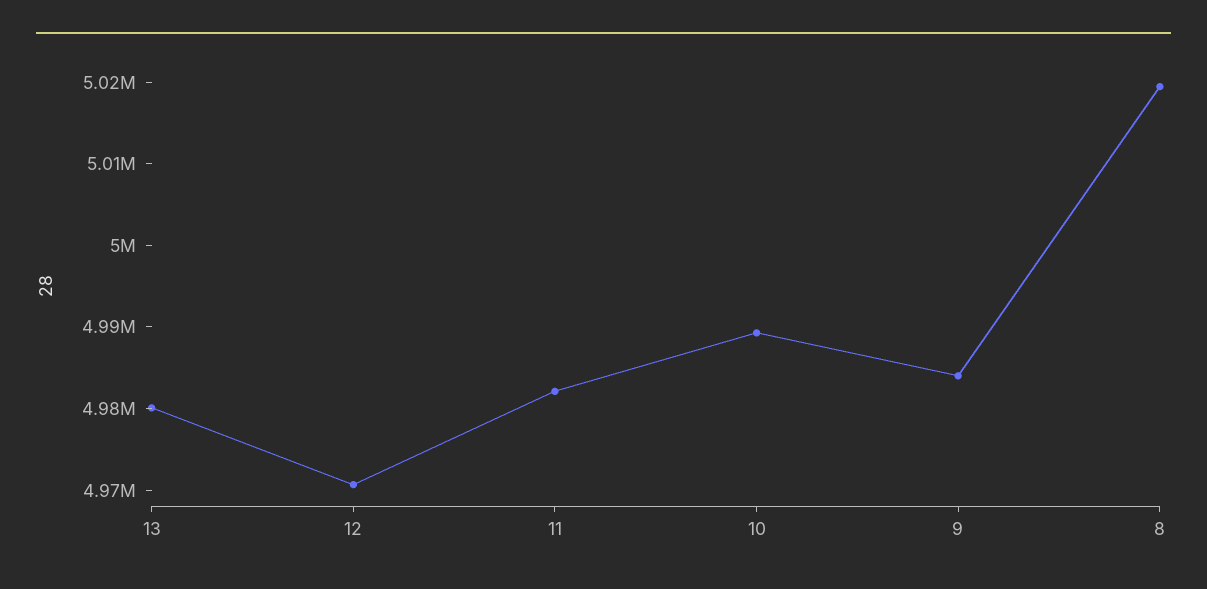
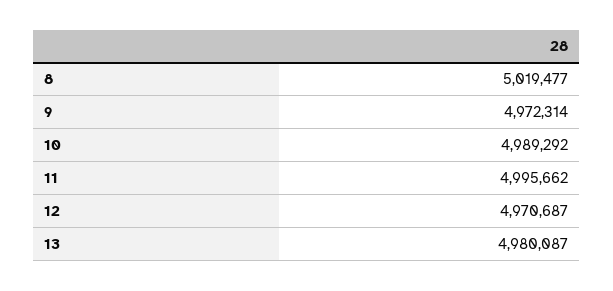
  {
    "13": 4980087,
    "12": 4970687,
-   "11": 4982000,
+   "11": 4995662,
    "10": 4989292,
-   "9": 4984000,
+   "9": 4972314,
    "8": 5019477
  }

